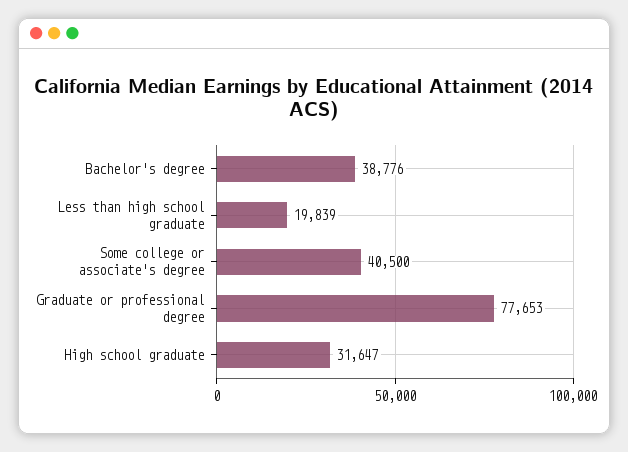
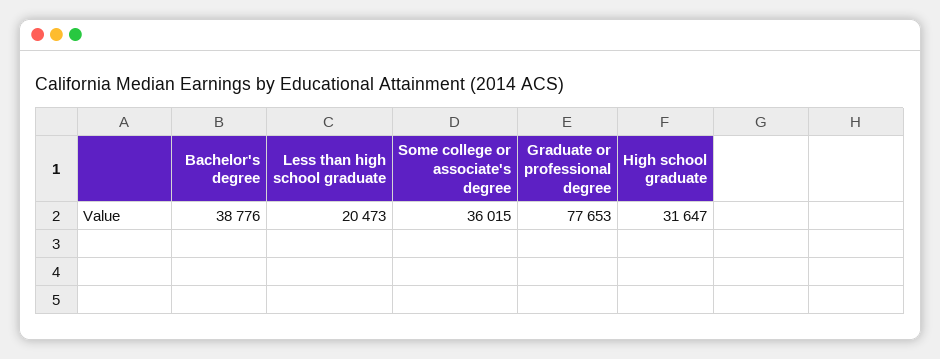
  {
    "Bachelor's degree": 38776,
-   "Less than high school graduate": 19839,
+   "Less than high school graduate": 20473,
-   "Some college or associate's degree": 40500,
+   "Some college or associate's degree": 36015,
    "Graduate or professional degree": 77653,
    "High school graduate": 31647
  }

